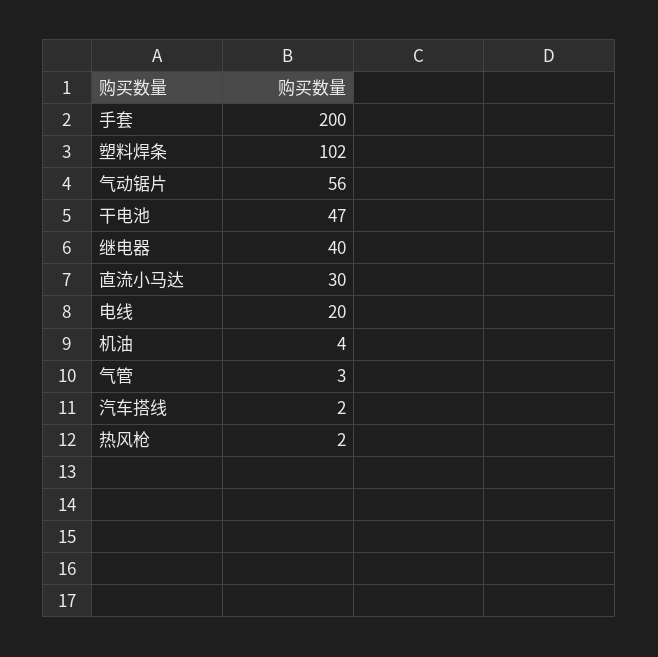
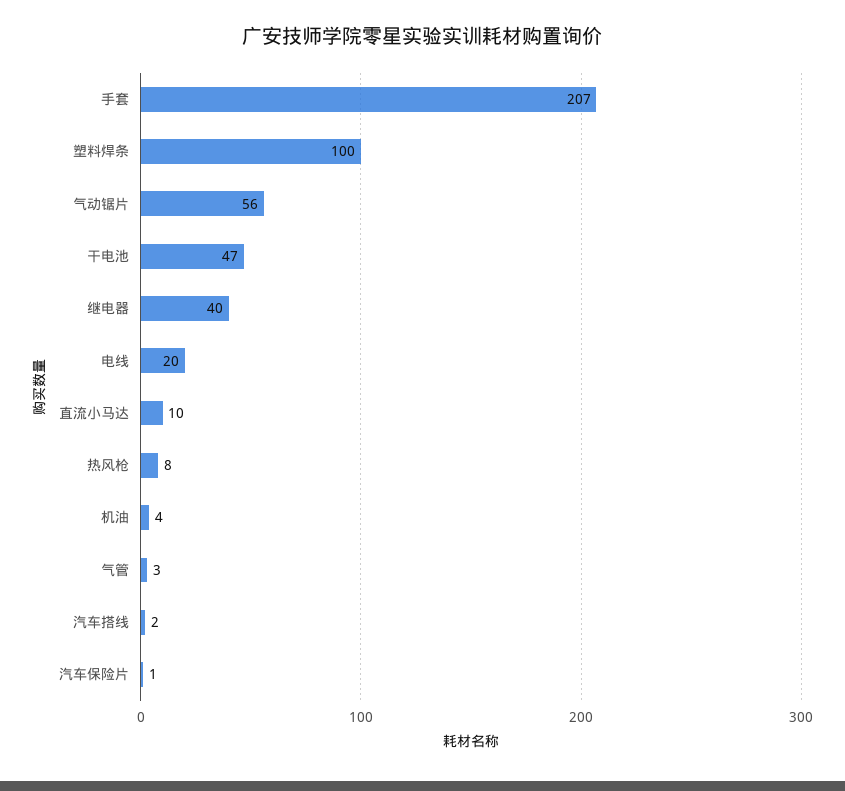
  {
-   "手套": 200,
+   "手套": 207,
-   "塑料焊条": 102,
+   "塑料焊条": 100,
    "气动锯片": 56,
    "干电池": 47,
    "继电器": 40,
-   "直流小马达": 30,
+   "直流小马达": 10,
    "电线": 20,
    "机油": 4,
    "气管": 3,
    "汽车搭线": 2,
-   "热风枪": 2
+   "热风枪": 8,
+   "汽车保险片": 1
  }

